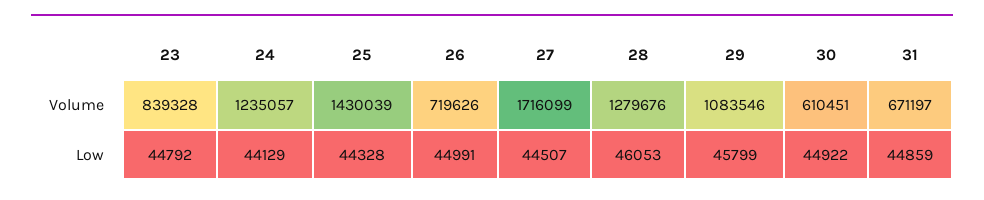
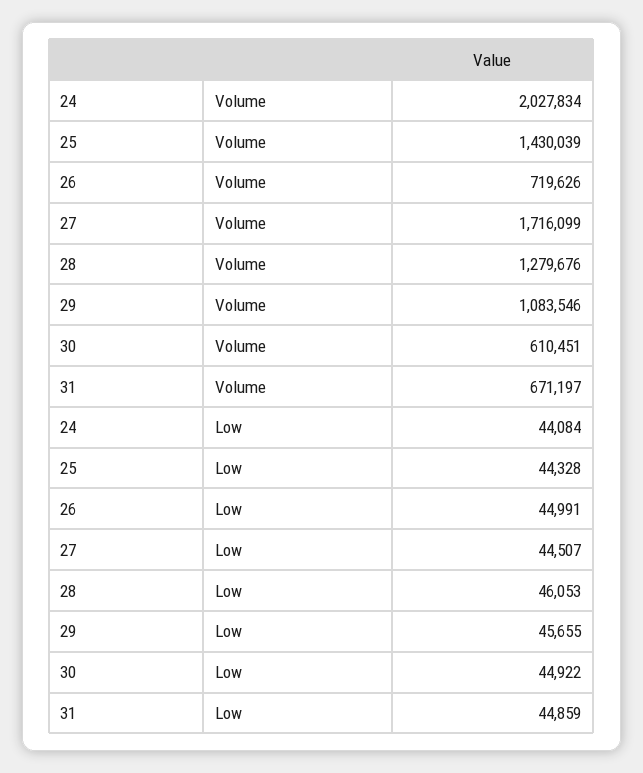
  {
-   "23": {
-     "Volume": 839328,
-     "Low": 44792
-   },
    "24": {
-     "Volume": 1235057,
+     "Volume": 2027834,
-     "Low": 44129
+     "Low": 44084
    },
    "25": {
      "Volume": 1430039,
      "Low": 44328
    },
    "26": {
      "Volume": 719626,
      "Low": 44991
    },
    "27": {
      "Volume": 1716099,
      "Low": 44507
    },
    "28": {
      "Volume": 1279676,
      "Low": 46053
    },
    "29": {
      "Volume": 1083546,
-     "Low": 45799
+     "Low": 45655
    },
    "30": {
      "Volume": 610451,
      "Low": 44922
    },
    "31": {
      "Volume": 671197,
      "Low": 44859
    }
  }

